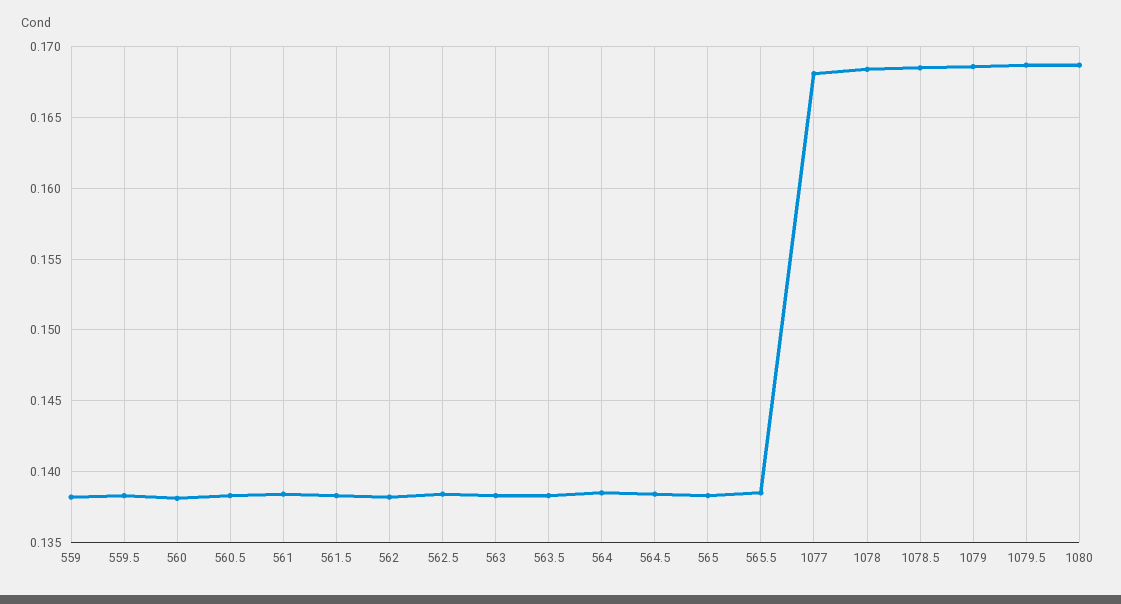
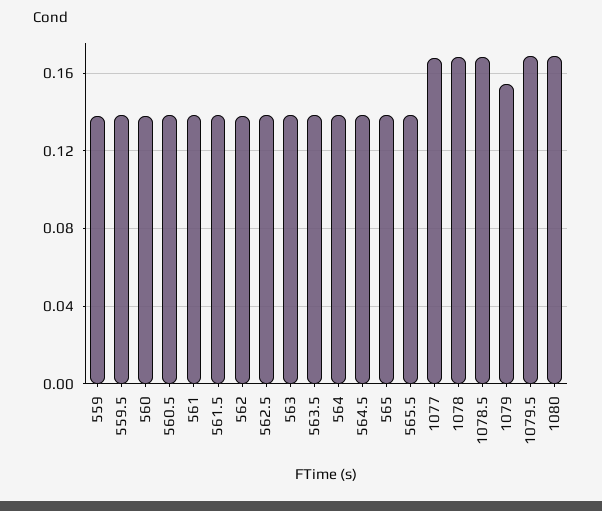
  {
    "559": 0.138,
    "559.5": 0.1385,
    "560": 0.138,
    "560.5": 0.1385,
    "561": 0.1385,
    "561.5": 0.1385,
    "562": 0.138,
    "562.5": 0.1385,
    "563": 0.1385,
    "563.5": 0.1385,
    "564": 0.1385,
    "564.5": 0.1385,
    "565": 0.1385,
    "565.5": 0.1385,
    "1077": 0.168,
    "1078": 0.1685,
    "1078.5": 0.1685,
-   "1079": 0.1685,
+   "1079": 0.155,
    "1079.5": 0.1685,
    "1080": 0.1685
  }

